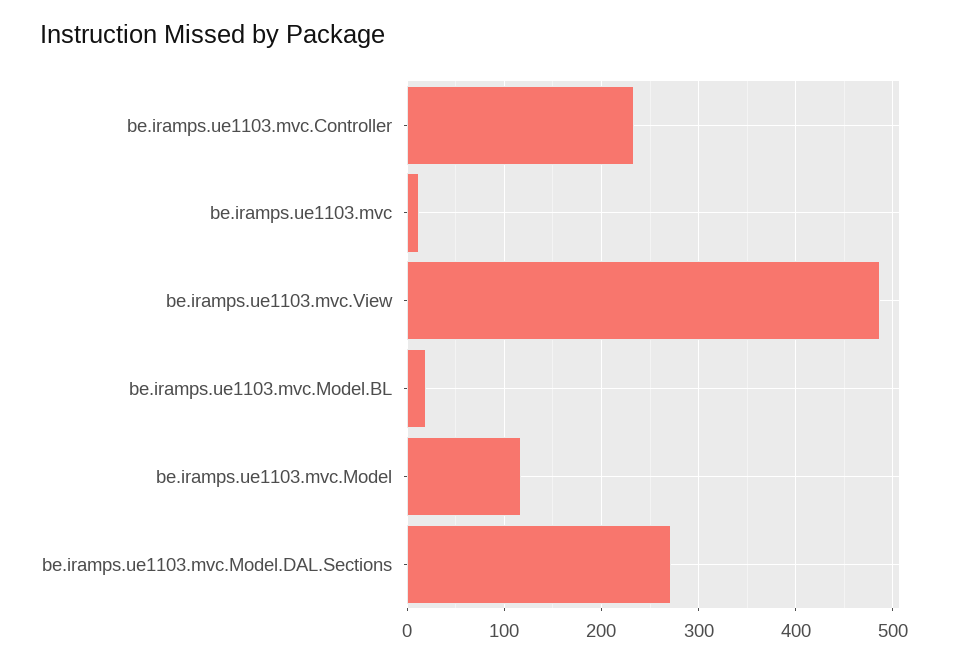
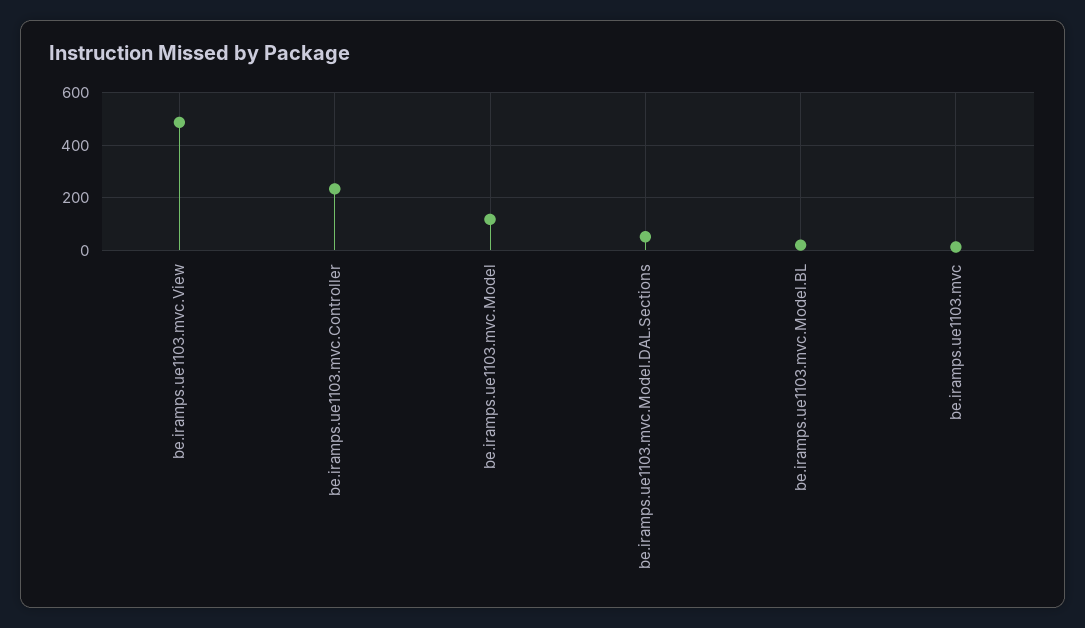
  {
    "be.iramps.ue1103.mvc.Controller": 230,
    "be.iramps.ue1103.mvc": 10,
    "be.iramps.ue1103.mvc.View": 490,
    "be.iramps.ue1103.mvc.Model.BL": 20,
    "be.iramps.ue1103.mvc.Model": 120,
-   "be.iramps.ue1103.mvc.Model.DAL.Sections": 270
+   "be.iramps.ue1103.mvc.Model.DAL.Sections": 50
  }

